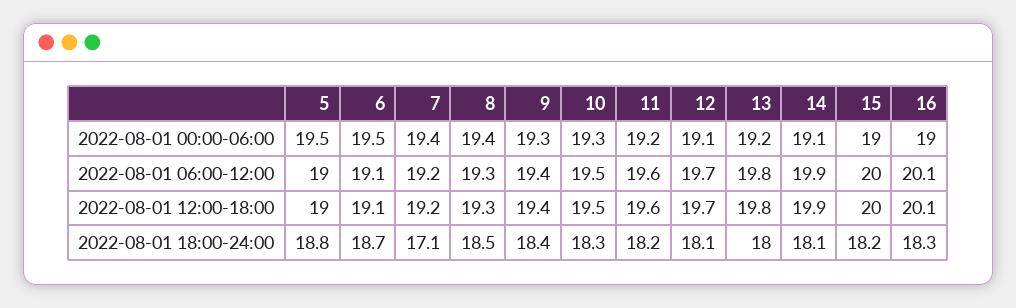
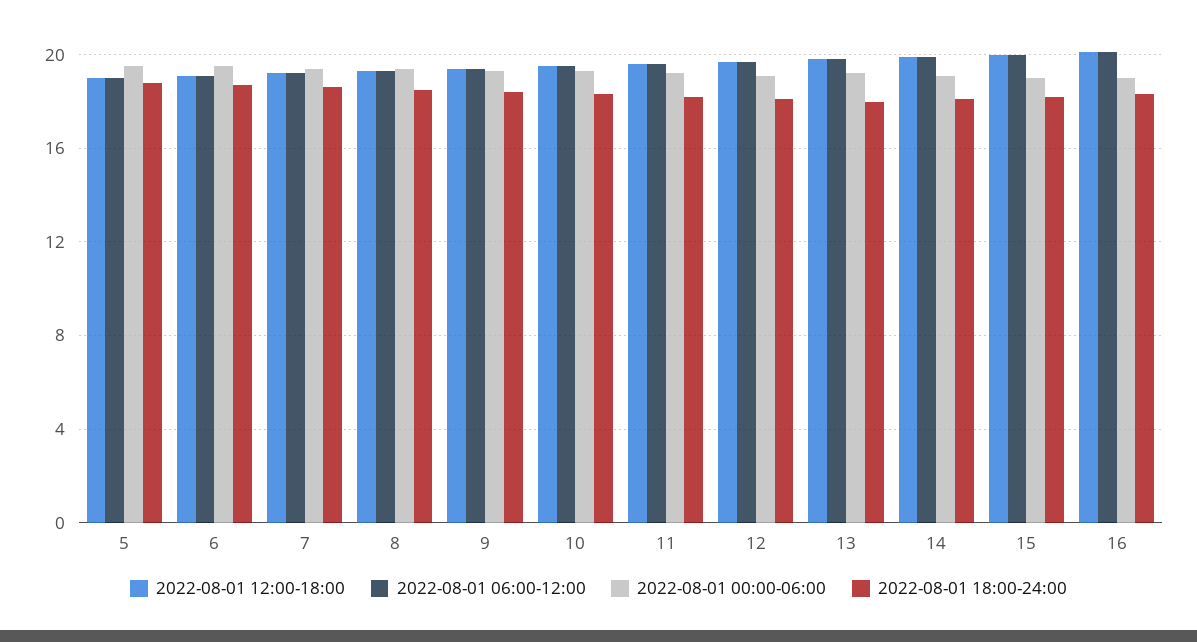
  {
    "2022-08-01 00:00-06:00": {
      "5": 19.5,
      "6": 19.5,
      "7": 19.4,
      "8": 19.4,
      "9": 19.3,
      "10": 19.3,
      "11": 19.2,
      "12": 19.1,
      "13": 19.2,
      "14": 19.1,
      "15": 19,
      "16": 19
    },
    "2022-08-01 06:00-12:00": {
      "5": 19,
      "6": 19.1,
      "7": 19.2,
      "8": 19.3,
      "9": 19.4,
      "10": 19.5,
      "11": 19.6,
      "12": 19.7,
      "13": 19.8,
      "14": 19.9,
      "15": 20,
      "16": 20.1
    },
    "2022-08-01 12:00-18:00": {
      "5": 19,
      "6": 19.1,
      "7": 19.2,
      "8": 19.3,
      "9": 19.4,
      "10": 19.5,
      "11": 19.6,
      "12": 19.7,
      "13": 19.8,
      "14": 19.9,
      "15": 20,
      "16": 20.1
    },
    "2022-08-01 18:00-24:00": {
      "5": 18.8,
      "6": 18.7,
-     "7": 17.1,
+     "7": 18.5,
      "8": 18.5,
      "9": 18.4,
      "10": 18.3,
      "11": 18.2,
      "12": 18.1,
      "13": 18,
      "14": 18.1,
      "15": 18.2,
      "16": 18.3
    }
  }

